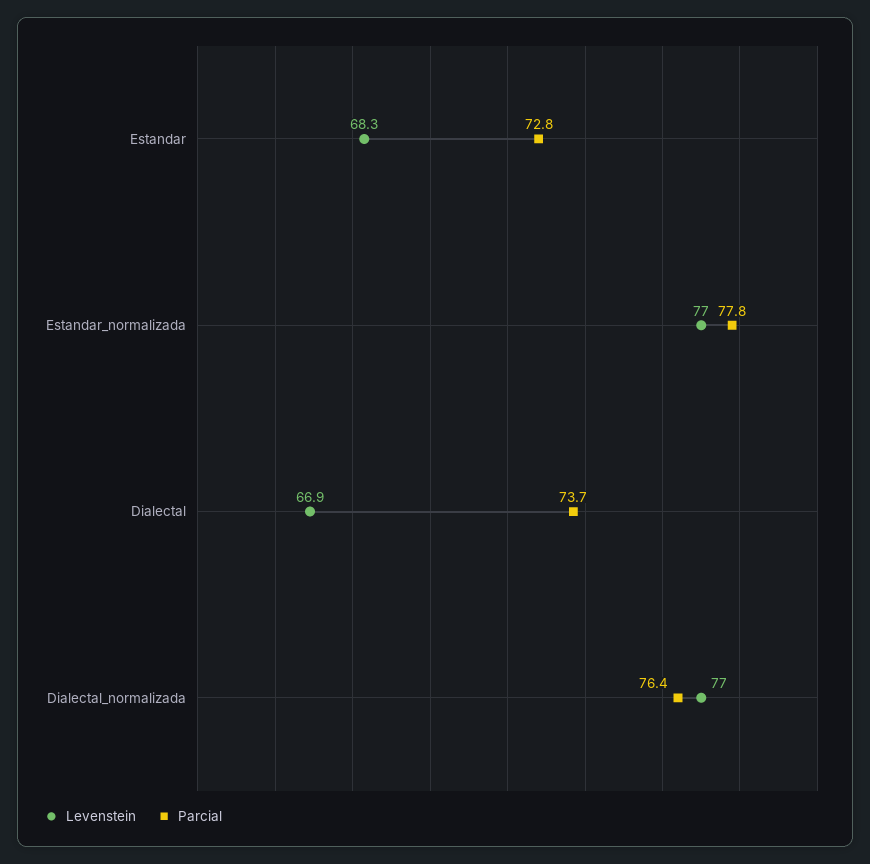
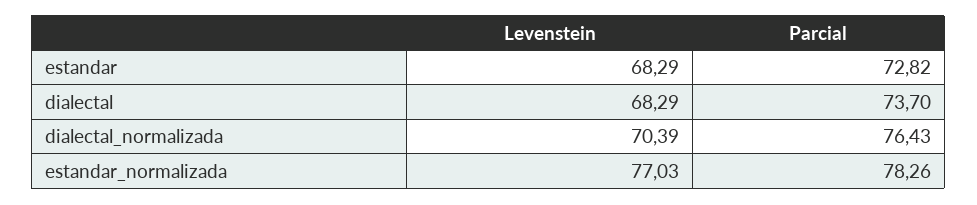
  {
    "Levenstein": {
      "Estandar": 68.29,
      "Estandar_normalizada": 77.03,
-     "Dialectal": 66.9,
+     "Dialectal": 68.29,
-     "Dialectal_normalizada": 77
+     "Dialectal_normalizada": 70.39
    },
    "Parcial": {
      "Estandar": 72.82,
-     "Estandar_normalizada": 77.8,
+     "Estandar_normalizada": 78.26,
      "Dialectal": 73.7,
      "Dialectal_normalizada": 76.43
    }
  }

